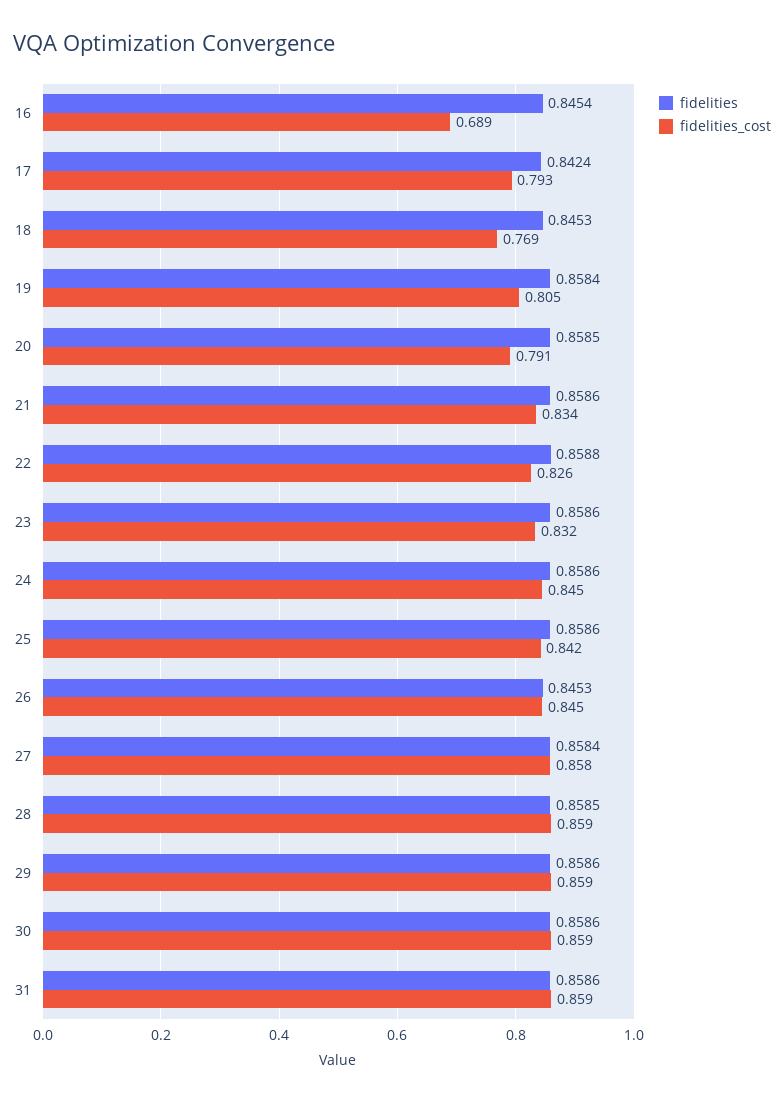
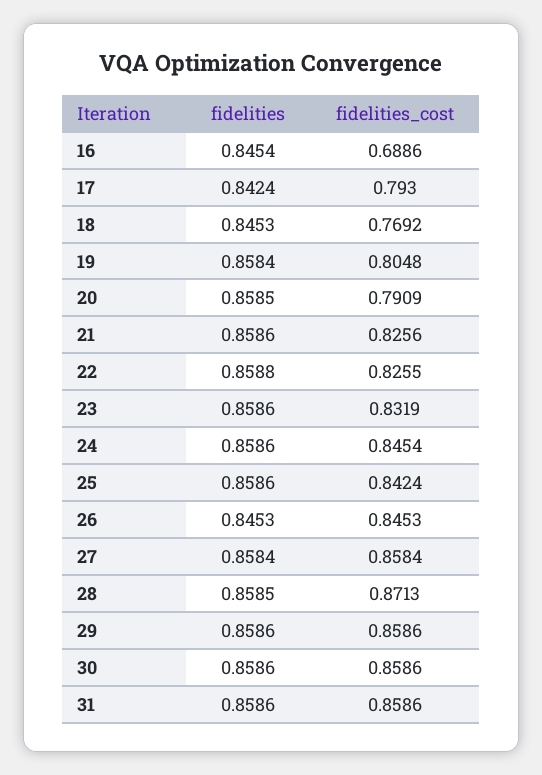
  {
    "fidelities": {
      "16": 0.8454,
      "17": 0.8424,
      "18": 0.8453,
      "19": 0.8584,
      "20": 0.8585,
      "21": 0.8586,
      "22": 0.8588,
      "23": 0.8586,
      "24": 0.8586,
      "25": 0.8586,
      "26": 0.8453,
      "27": 0.8584,
      "28": 0.8585,
      "29": 0.8586,
      "30": 0.8586,
      "31": 0.8586
    },
    "fidelities_cost": {
      "16": 0.6886,
      "17": 0.793,
      "18": 0.7692,
      "19": 0.8048,
      "20": 0.7909,
-     "21": 0.834,
+     "21": 0.8256,
      "22": 0.8255,
      "23": 0.8319,
      "24": 0.8454,
      "25": 0.8424,
      "26": 0.8453,
      "27": 0.8584,
-     "28": 0.859,
+     "28": 0.8713,
      "29": 0.8586,
      "30": 0.8586,
      "31": 0.8586
    }
  }

